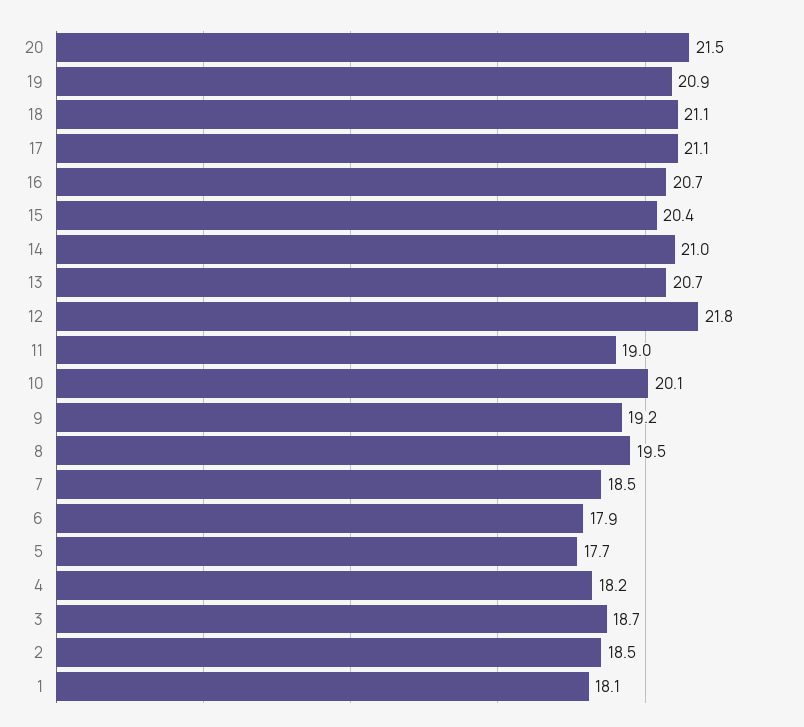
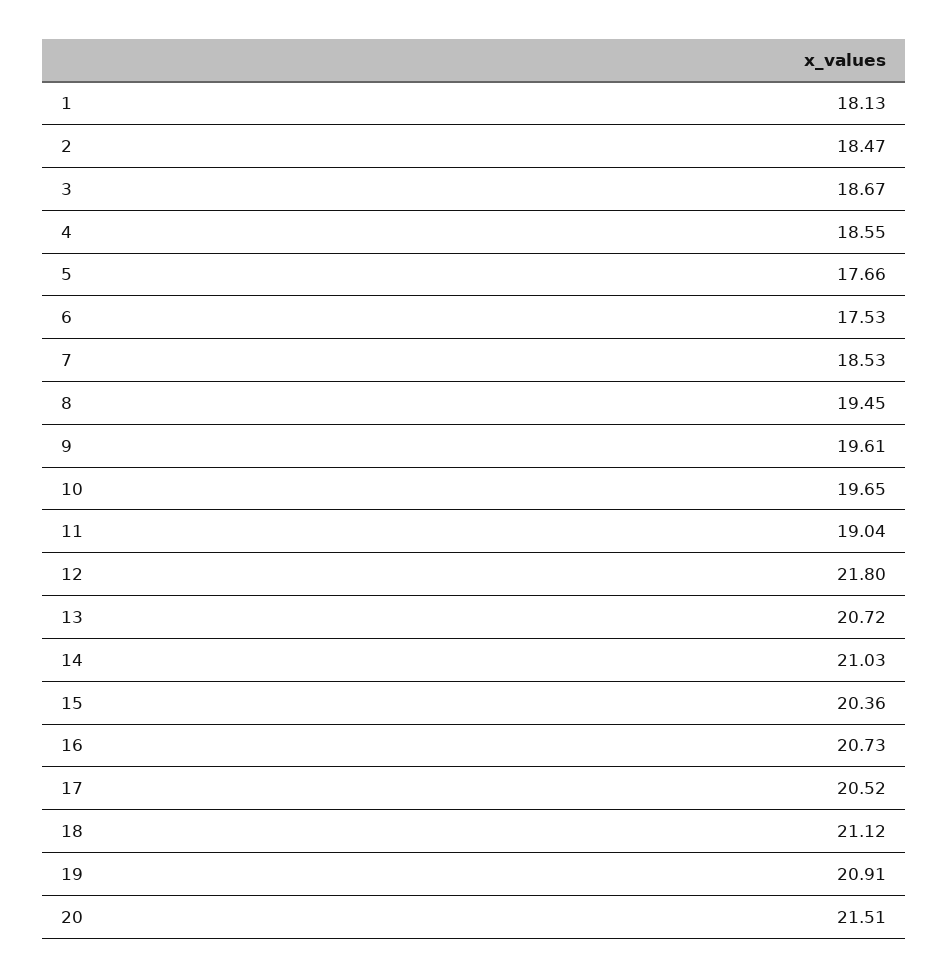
  {
    "20": 21.51,
    "19": 20.91,
    "18": 21.12,
-   "17": 21.1,
+   "17": 20.52,
    "16": 20.73,
    "15": 20.36,
    "14": 21.03,
    "13": 20.72,
    "12": 21.8,
    "11": 19.04,
-   "10": 20.1,
+   "10": 19.65,
-   "9": 19.2,
+   "9": 19.61,
    "8": 19.45,
    "7": 18.53,
-   "6": 17.9,
+   "6": 17.53,
    "5": 17.66,
-   "4": 18.2,
+   "4": 18.55,
    "3": 18.67,
    "2": 18.47,
    "1": 18.13
  }

